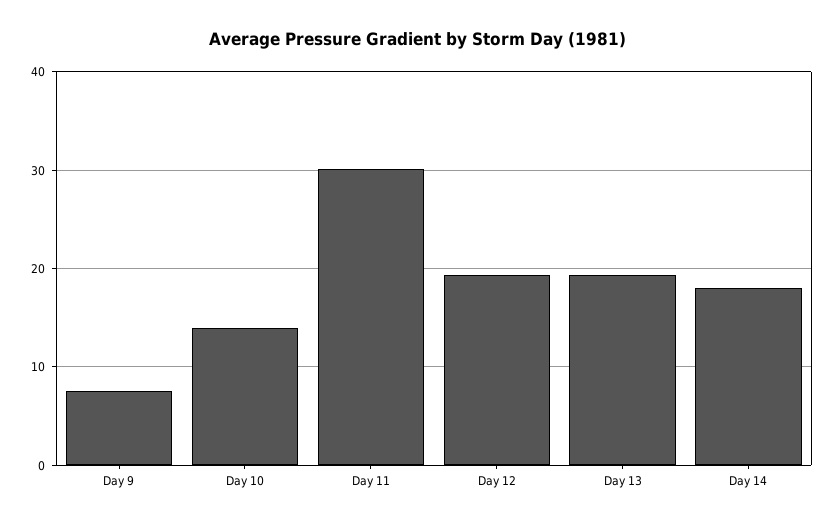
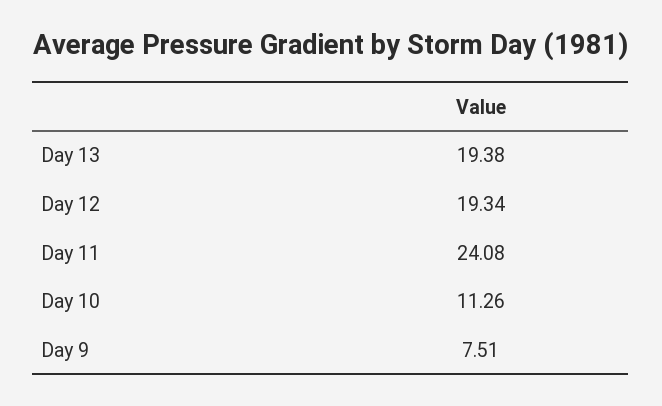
  {
    "Day 9": 7.51,
-   "Day 10": 14,
+   "Day 10": 11.26,
-   "Day 11": 30,
+   "Day 11": 24.08,
    "Day 12": 19.34,
-   "Day 13": 19.38,
+   "Day 13": 19.38
-   "Day 14": 18
  }

